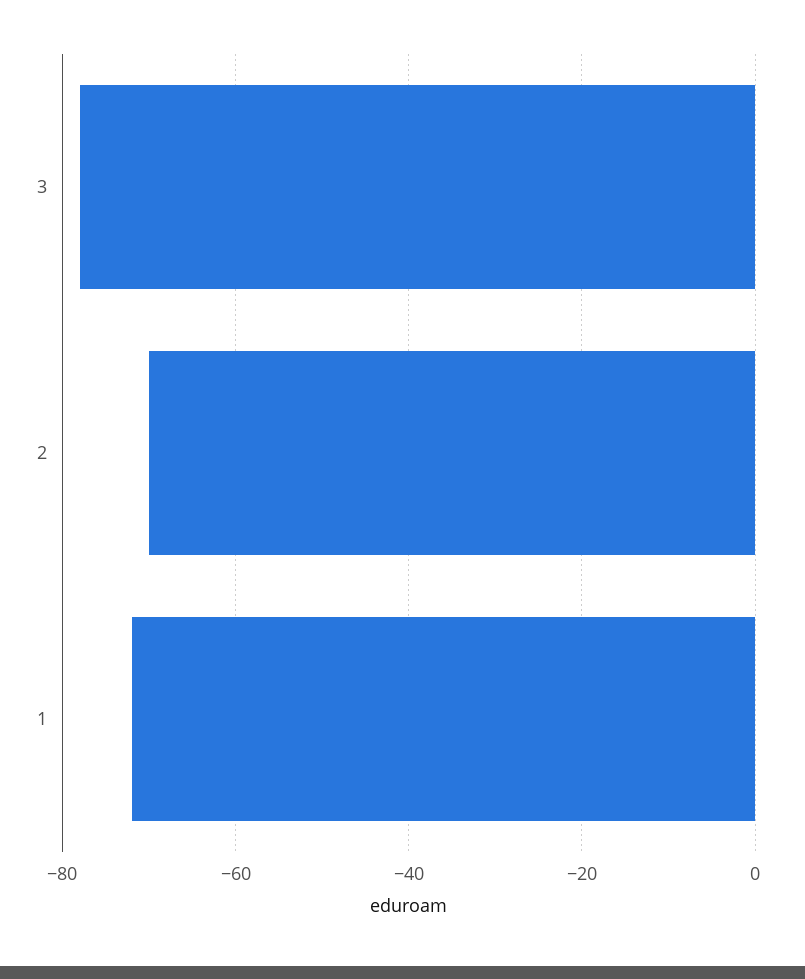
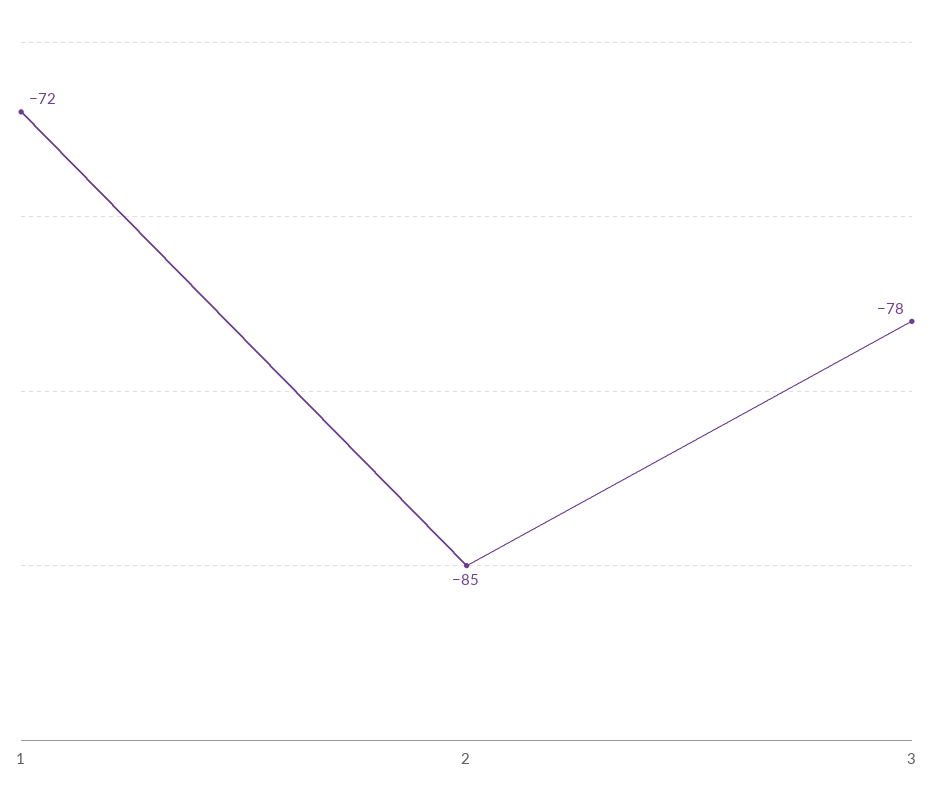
  {
    "3": -78,
-   "2": -70,
+   "2": -85,
    "1": -72
  }

